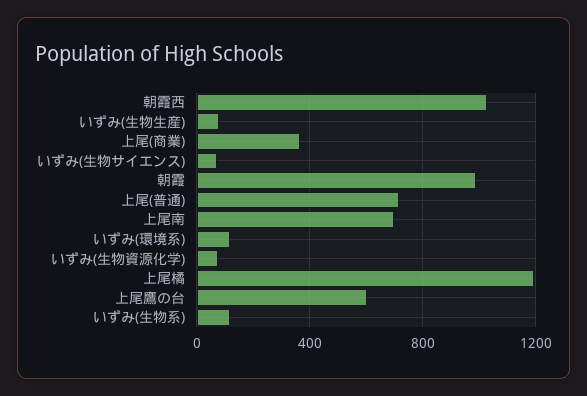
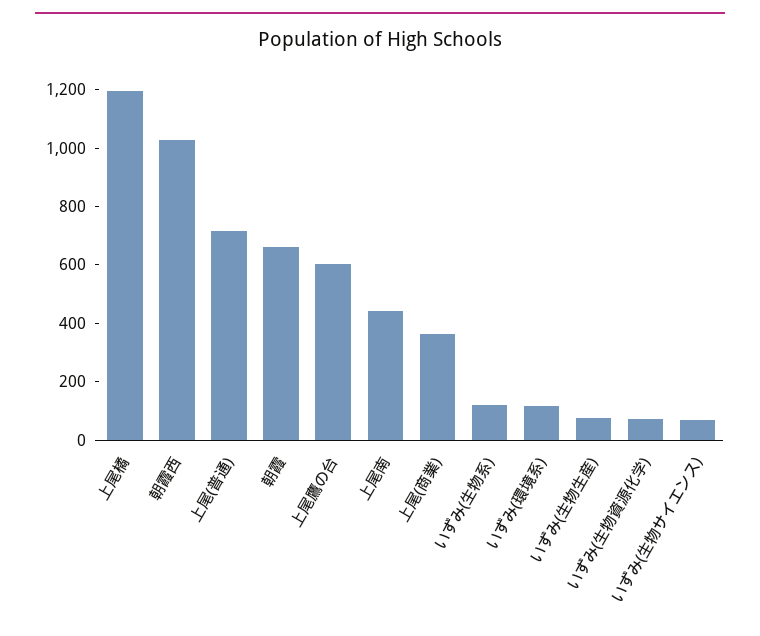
  {
    "朝霞西": 1050,
    "いずみ(生物生産)": 100,
    "上尾(商業)": 350,
    "いずみ(生物サイエンス)": 50,
-   "朝霞": 1000,
+   "朝霞": 650,
    "上尾(普通)": 700,
-   "上尾南": 700,
+   "上尾南": 450,
    "いずみ(環境系)": 100,
    "いずみ(生物資源化学)": 50,
    "上尾橘": 1200,
    "上尾鷹の台": 600,
    "いずみ(生物系)": 100
  }

